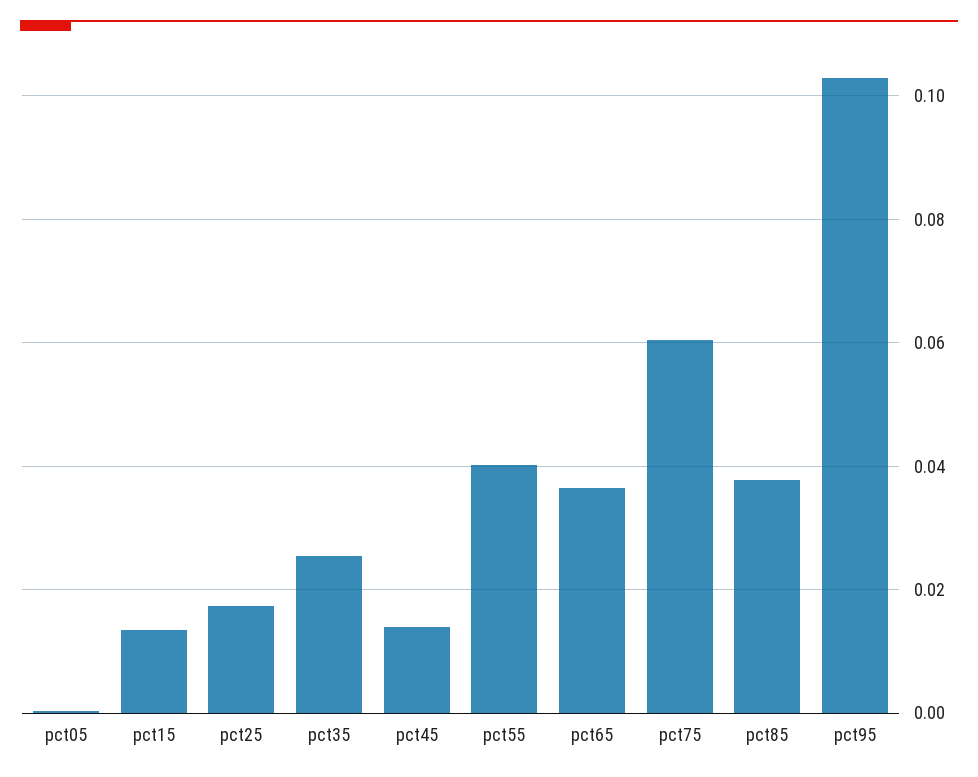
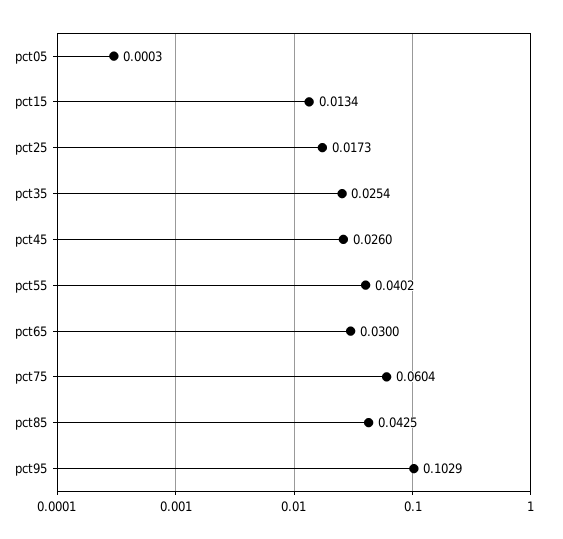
  {
    "pct05": 0.0003,
    "pct15": 0.0134,
    "pct25": 0.0173,
    "pct35": 0.0254,
-   "pct45": 0.014,
+   "pct45": 0.026,
    "pct55": 0.0402,
-   "pct65": 0.036,
+   "pct65": 0.03,
    "pct75": 0.0604,
-   "pct85": 0.038,
+   "pct85": 0.0425,
    "pct95": 0.1029
  }

